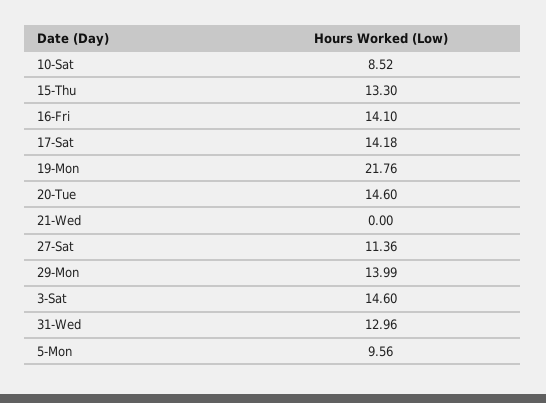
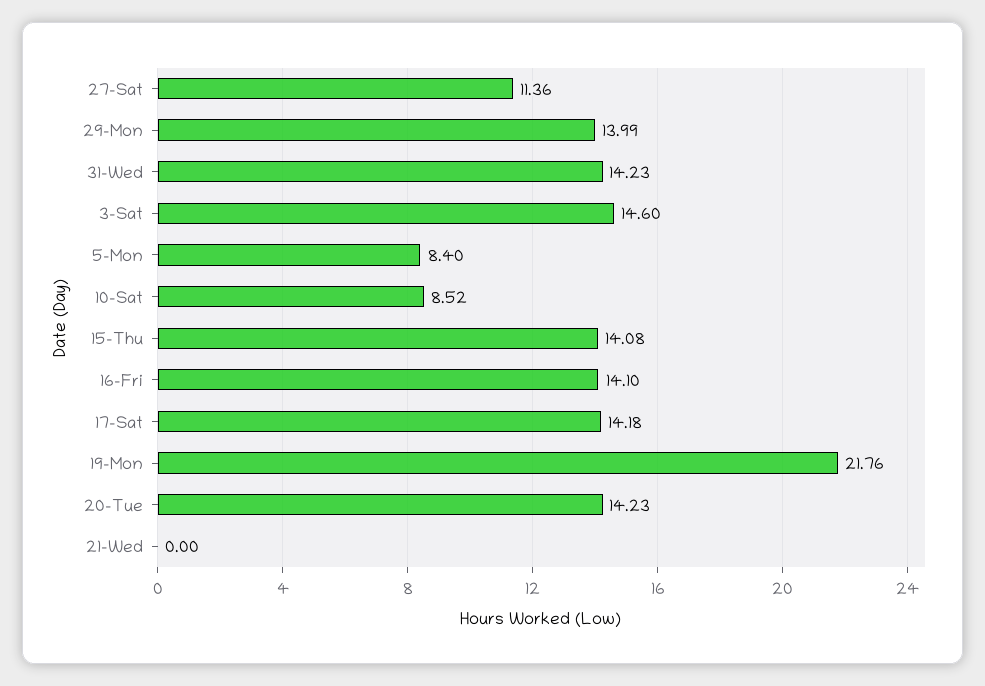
  {
    "10-Sat": 8.52,
-   "15-Thu": 13.3,
+   "15-Thu": 14.08,
    "16-Fri": 14.1,
    "17-Sat": 14.18,
    "19-Mon": 21.76,
-   "20-Tue": 14.6,
+   "20-Tue": 14.23,
    "21-Wed": 0,
    "27-Sat": 11.36,
    "29-Mon": 13.99,
    "3-Sat": 14.6,
-   "31-Wed": 12.96,
+   "31-Wed": 14.23,
-   "5-Mon": 9.56
+   "5-Mon": 8.4
  }

